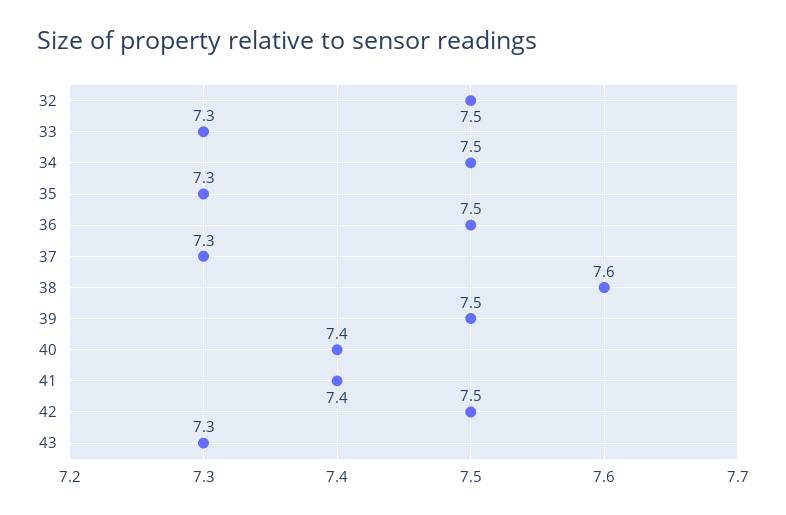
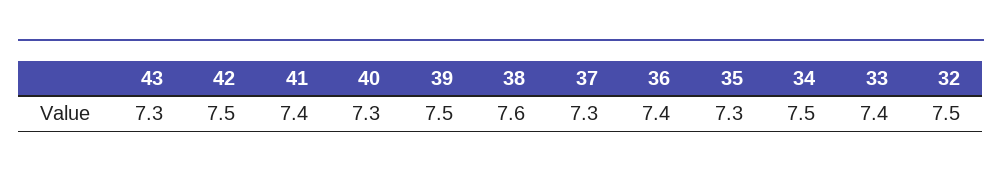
  {
    "32": 7.5,
-   "33": 7.3,
+   "33": 7.4,
    "34": 7.5,
    "35": 7.3,
-   "36": 7.5,
+   "36": 7.4,
    "37": 7.3,
    "38": 7.6,
    "39": 7.5,
-   "40": 7.4,
+   "40": 7.3,
    "41": 7.4,
    "42": 7.5,
    "43": 7.3
  }

